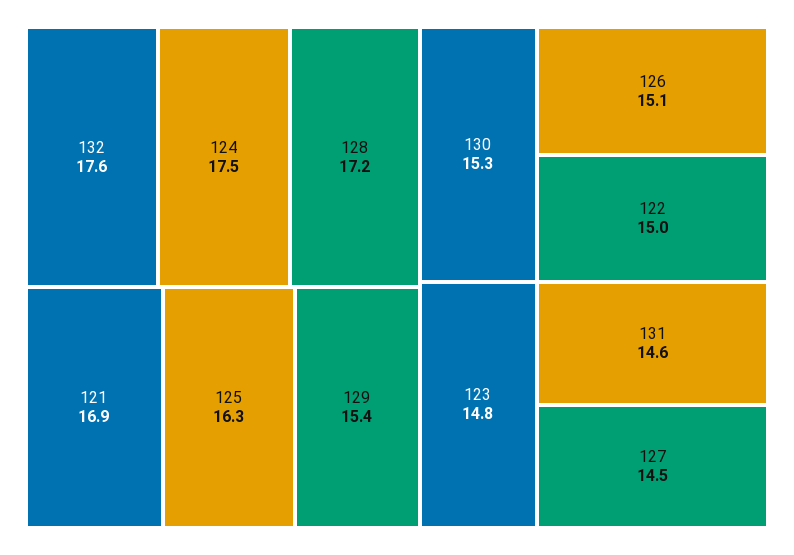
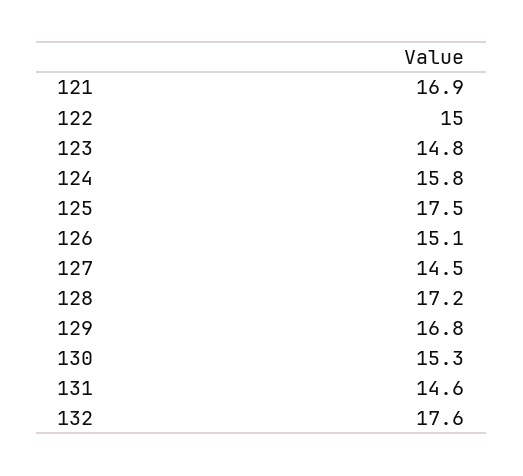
  {
    "132": 17.6,
-   "124": 17.5,
+   "124": 15.8,
    "128": 17.2,
    "121": 16.9,
-   "125": 16.3,
+   "125": 17.5,
-   "129": 15.4,
+   "129": 16.8,
    "130": 15.3,
    "126": 15.1,
    "122": 15,
    "123": 14.8,
    "131": 14.6,
    "127": 14.5
  }

